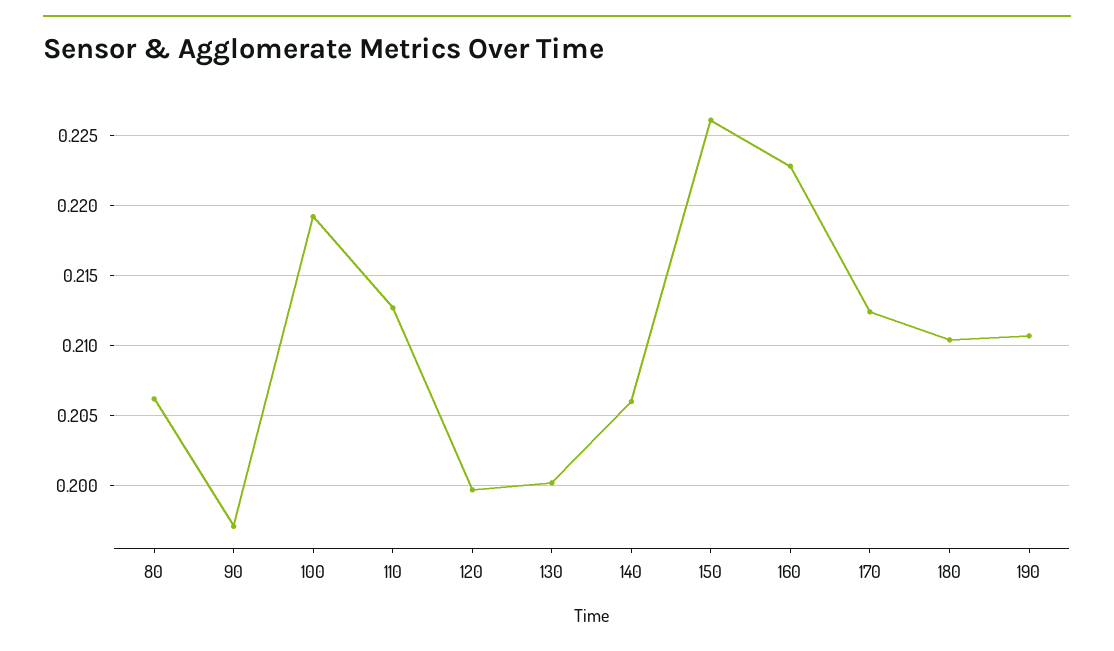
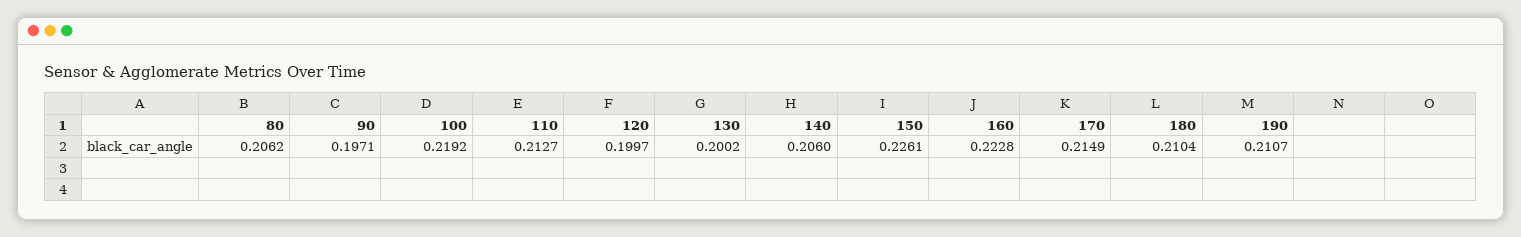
  {
    "80": 0.2062,
    "90": 0.1971,
    "100": 0.2192,
    "110": 0.2127,
    "120": 0.1997,
    "130": 0.2002,
    "140": 0.206,
    "150": 0.2261,
    "160": 0.2228,
-   "170": 0.2125,
+   "170": 0.2149,
    "180": 0.2104,
    "190": 0.2107
  }

